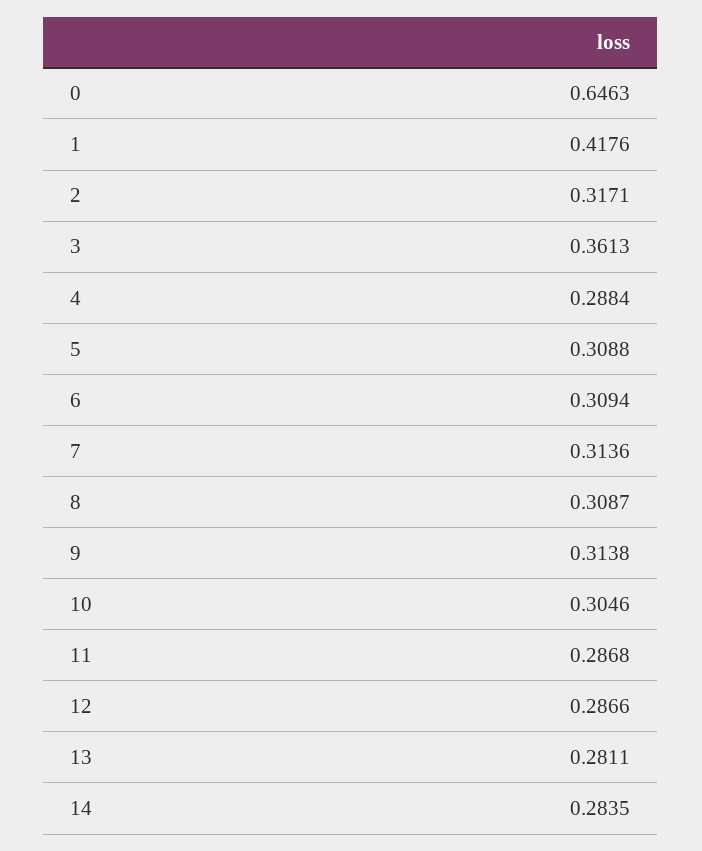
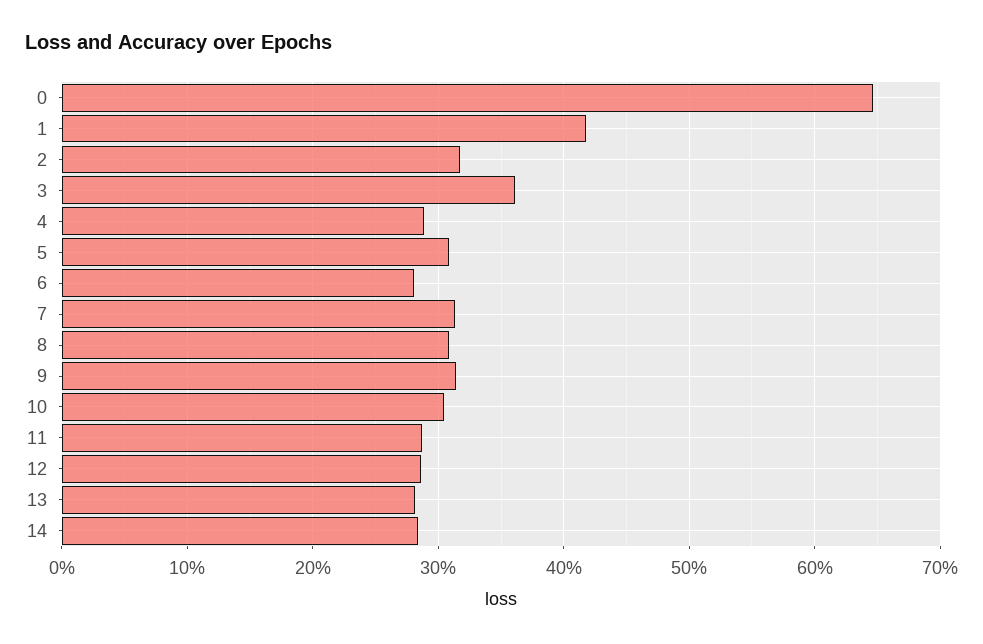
  {
    "0": 0.6463,
    "1": 0.4176,
    "2": 0.3171,
    "3": 0.3613,
    "4": 0.2884,
    "5": 0.3088,
-   "6": 0.3094,
+   "6": 0.28,
    "7": 0.3136,
    "8": 0.3087,
    "9": 0.3138,
    "10": 0.3046,
    "11": 0.2868,
    "12": 0.2866,
    "13": 0.2811,
    "14": 0.2835
  }

